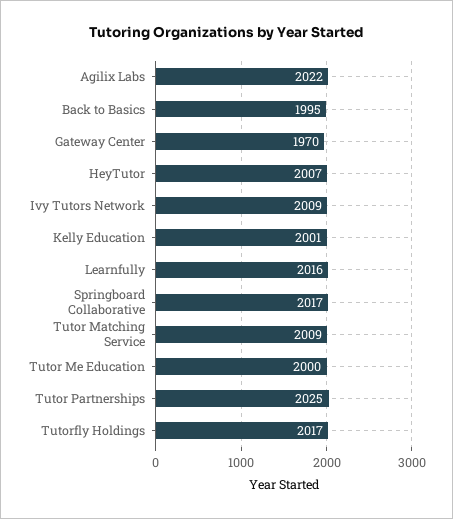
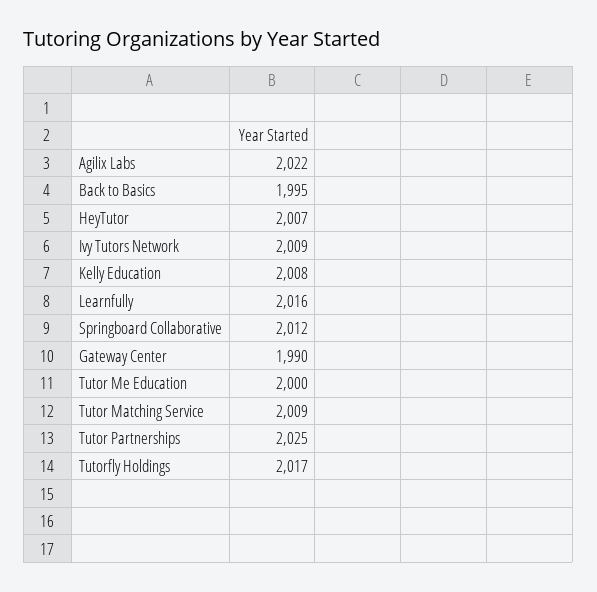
  {
    "Agilix Labs": 2022,
    "Back to Basics": 1995,
-   "Gateway Center": 1970,
+   "Gateway Center": 1990,
    "HeyTutor": 2007,
    "Ivy Tutors Network": 2009,
-   "Kelly Education": 2001,
+   "Kelly Education": 2008,
    "Learnfully": 2016,
-   "Springboard Collaborative": 2017,
+   "Springboard Collaborative": 2012,
    "Tutor Matching Service": 2009,
    "Tutor Me Education": 2000,
    "Tutor Partnerships": 2025,
    "Tutorfly Holdings": 2017
  }

